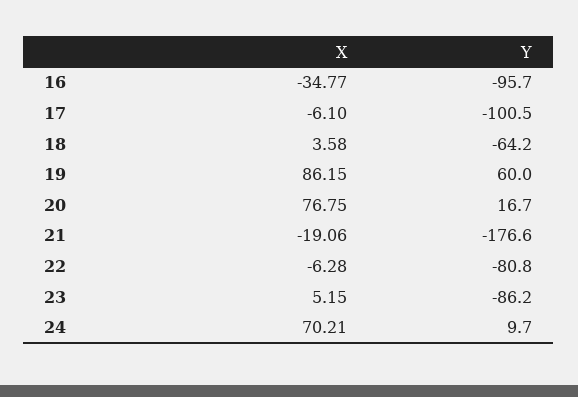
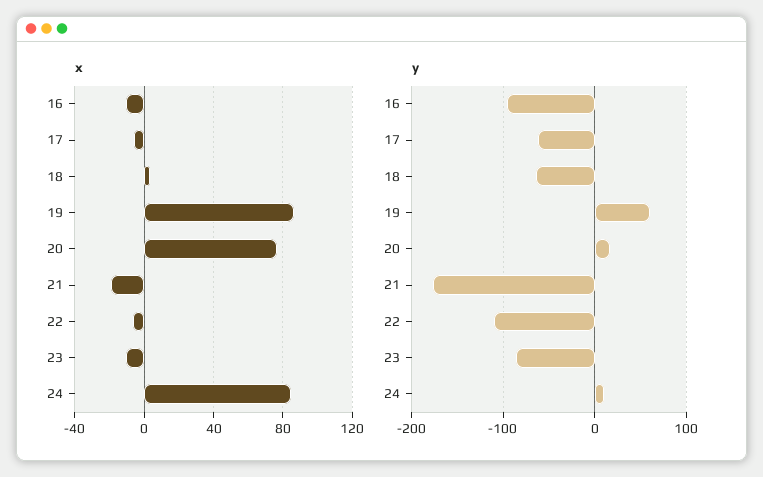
  {
    "X": {
-     "16": -34.77,
+     "16": -10,
      "17": -6.1,
      "18": 3.58,
      "19": 86.15,
      "20": 76.75,
      "21": -19.06,
      "22": -6.28,
-     "23": 5.15,
+     "23": -10,
-     "24": 70.21
+     "24": 85
    },
    "Y": {
      "16": -95.7,
-     "17": -100.5,
+     "17": -60,
      "18": -64.2,
      "19": 60,
      "20": 16.7,
      "21": -176.6,
-     "22": -80.8,
+     "22": -110,
      "23": -86.2,
      "24": 9.7
    }
  }

